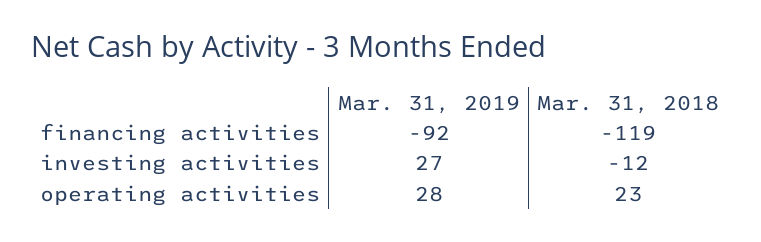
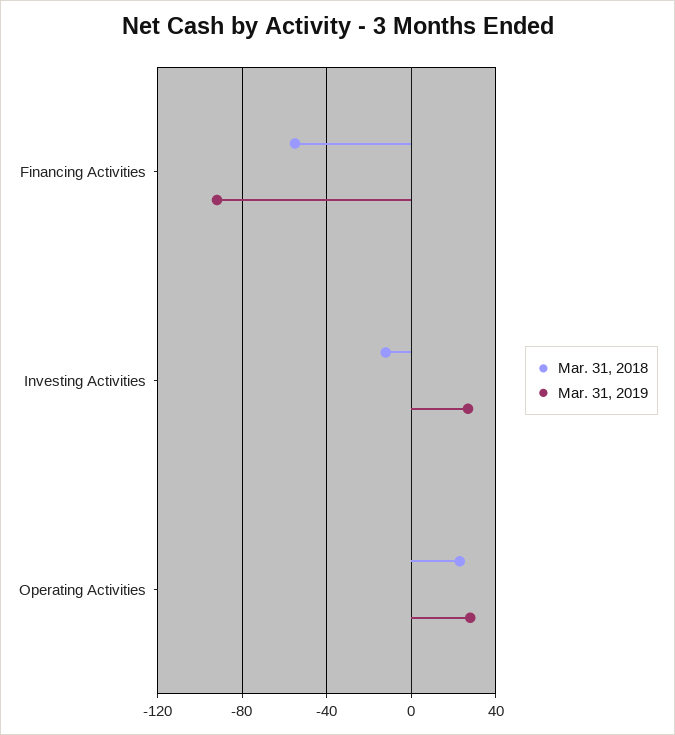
  {
    "Mar. 31, 2019": {
      "financing activities": -92,
      "investing activities": 27,
      "operating activities": 28
    },
    "Mar. 31, 2018": {
-     "financing activities": -119,
+     "financing activities": -55,
      "investing activities": -12,
      "operating activities": 23
    }
  }

